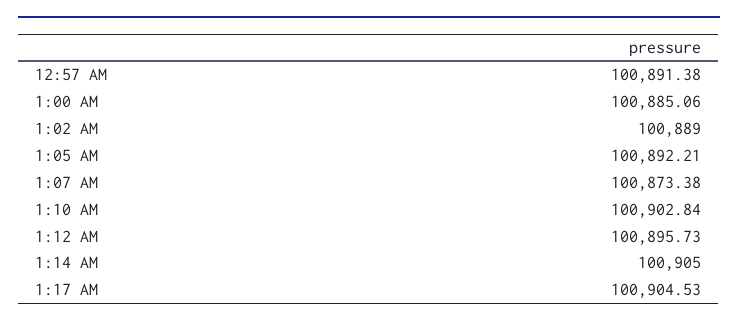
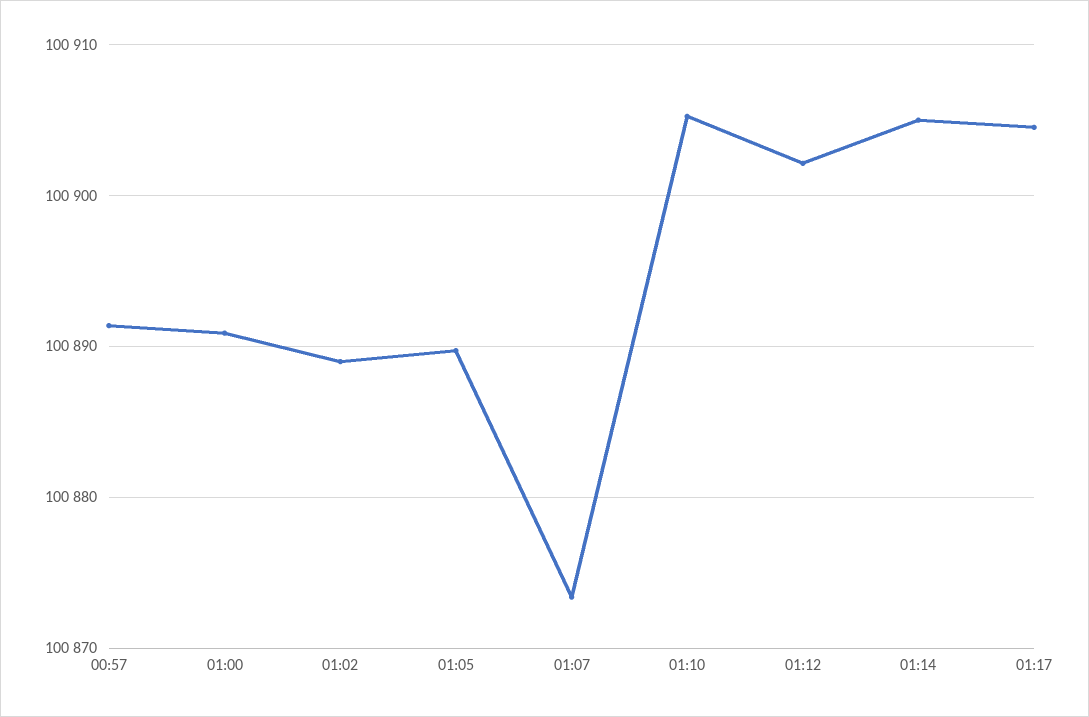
  {
    "12:57 AM": 100891.38,
-   "1:00 AM": 100885.06,
+   "1:00 AM": 100891,
    "1:02 AM": 100889,
-   "1:05 AM": 100892.21,
+   "1:05 AM": 100890,
    "1:07 AM": 100873.38,
-   "1:10 AM": 100902.84,
+   "1:10 AM": 100905,
-   "1:12 AM": 100895.73,
+   "1:12 AM": 100902,
    "1:14 AM": 100905,
    "1:17 AM": 100904.53
  }

